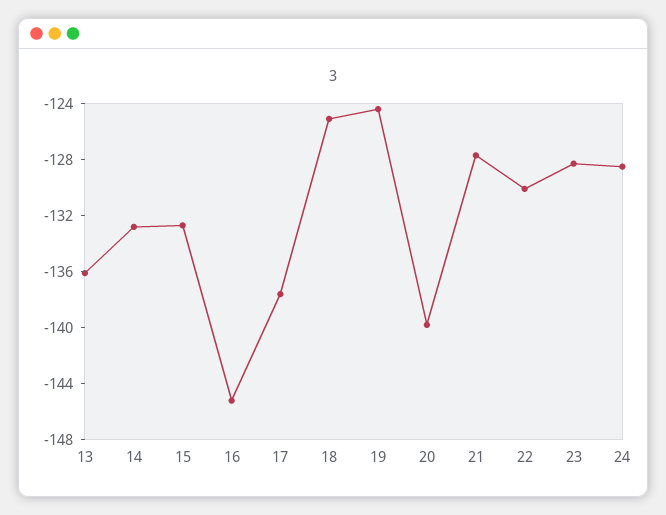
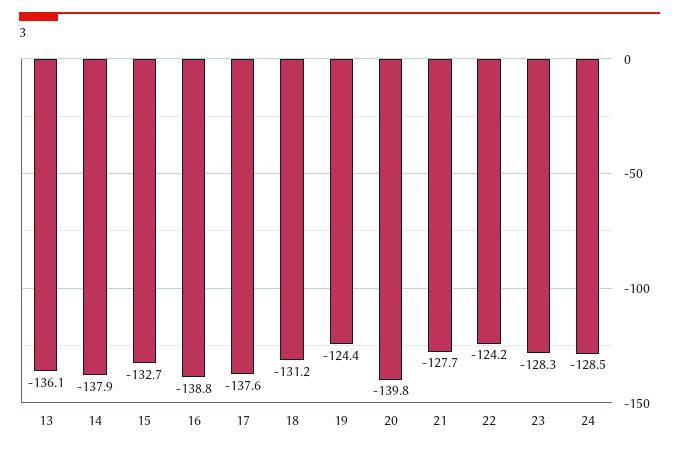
  {
    "13": -136.1,
-   "14": -133,
+   "14": -137.9,
    "15": -132.7,
-   "16": -145,
+   "16": -138.8,
    "17": -137.6,
-   "18": -125,
+   "18": -131.2,
    "19": -124.4,
    "20": -139.8,
    "21": -127.7,
-   "22": -130,
+   "22": -124.2,
    "23": -128.3,
    "24": -128.5
  }

